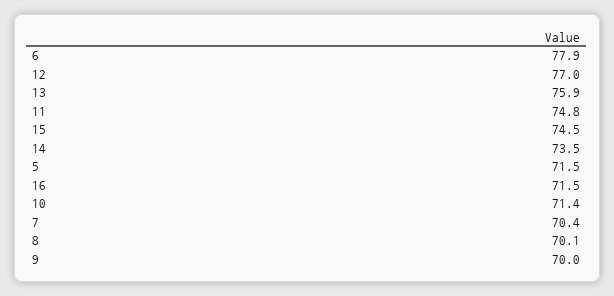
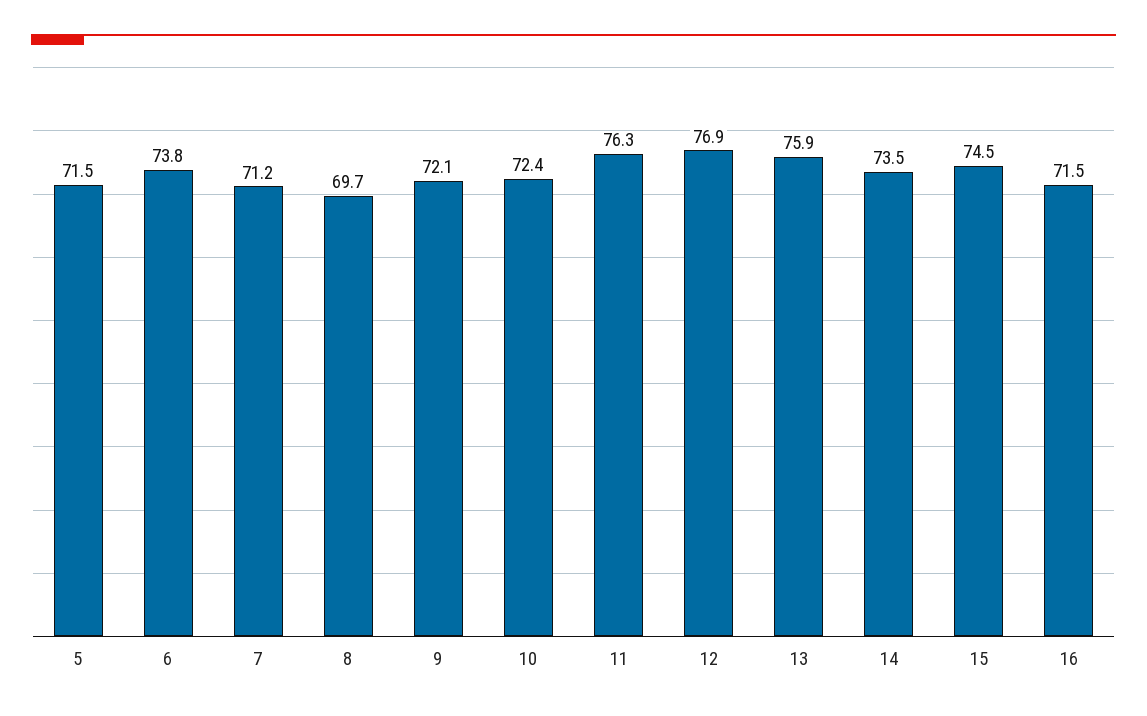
  {
-   "6": 77.9,
+   "6": 73.8,
-   "12": 77,
+   "12": 76.9,
    "13": 75.9,
-   "11": 74.8,
+   "11": 76.3,
    "15": 74.5,
    "14": 73.5,
    "5": 71.5,
    "16": 71.5,
-   "10": 71.4,
+   "10": 72.4,
-   "7": 70.4,
+   "7": 71.2,
-   "8": 70.1,
+   "8": 69.7,
-   "9": 70
+   "9": 72.1
  }

